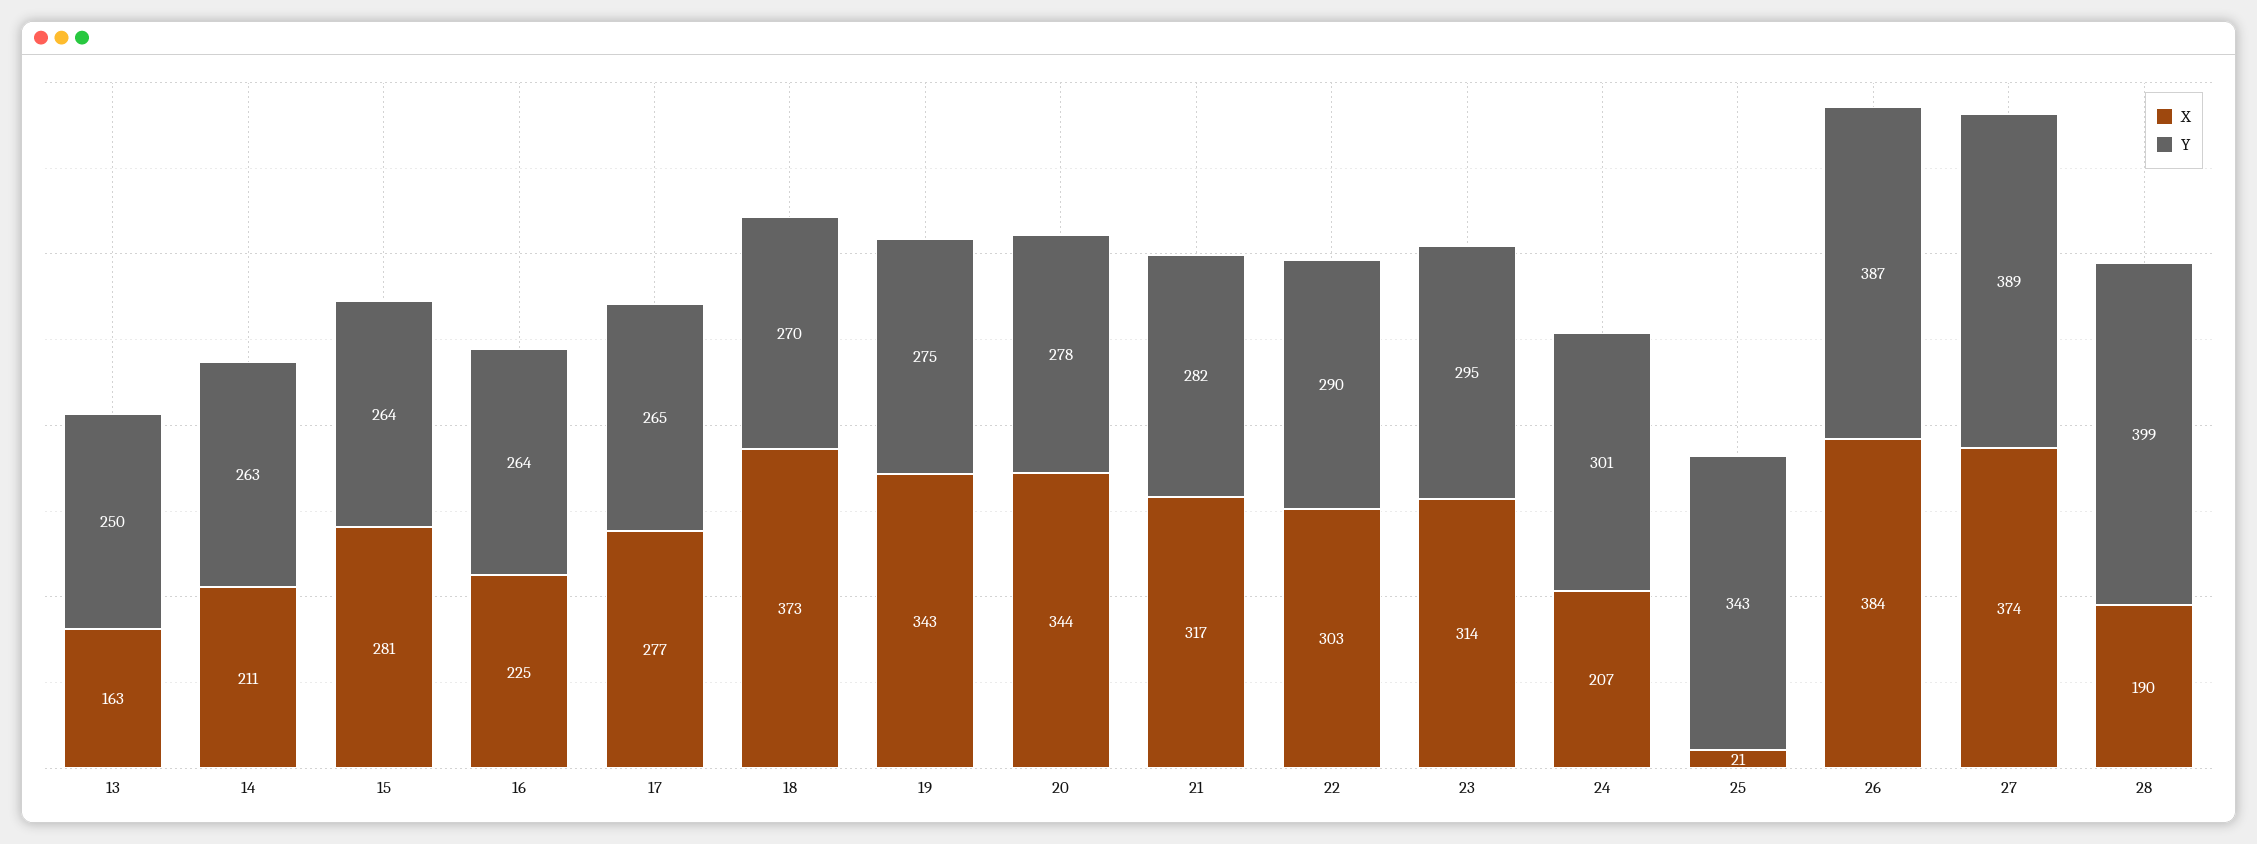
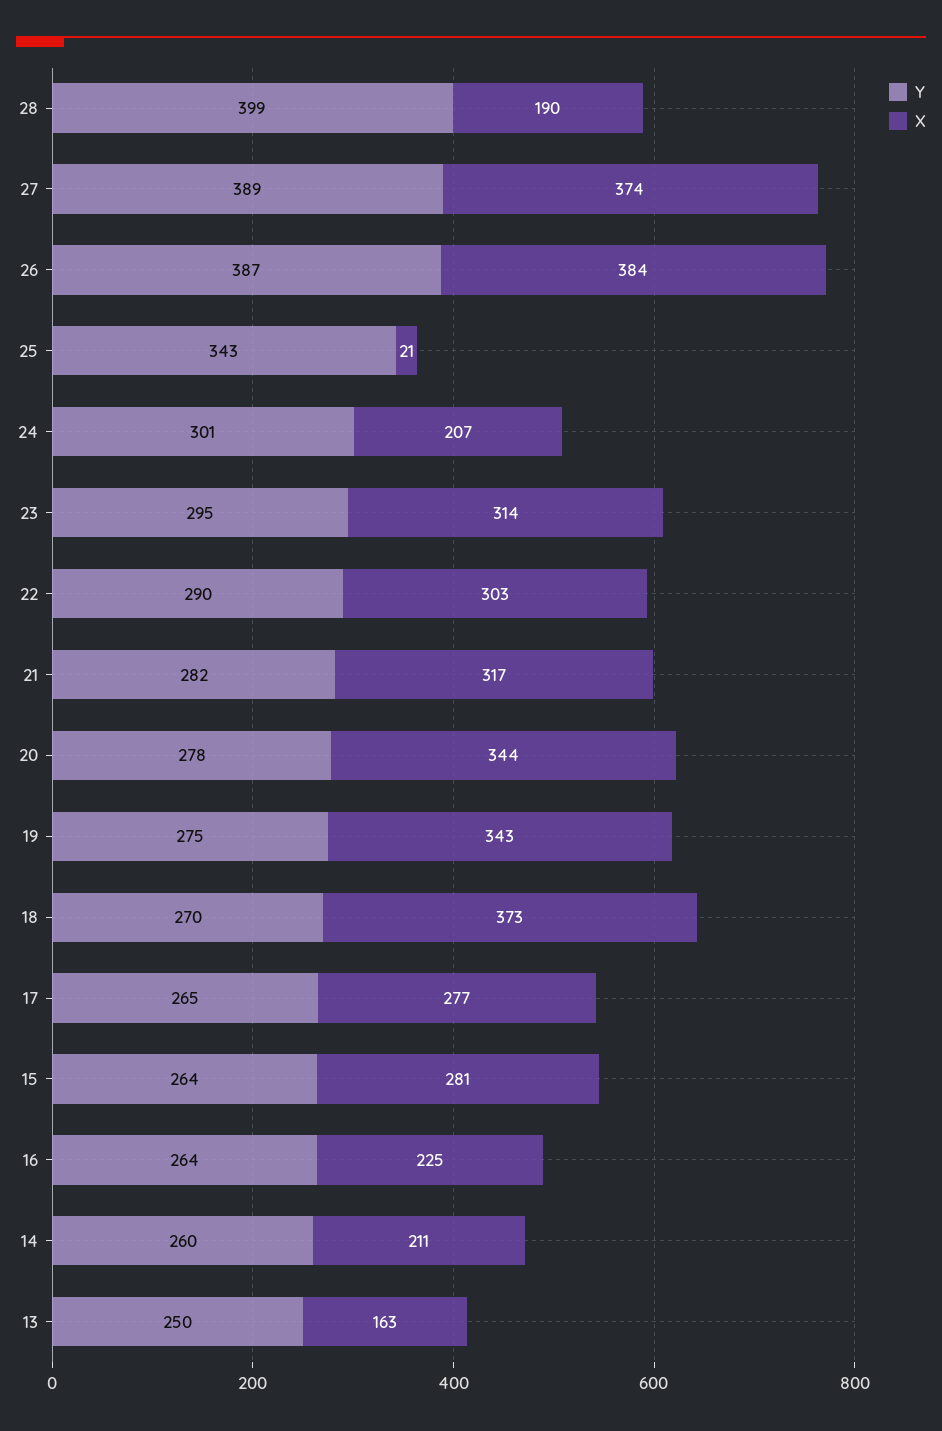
  {
    "X": {
      "13": 163,
      "14": 211,
      "15": 281,
      "16": 225,
      "17": 277,
      "18": 373,
      "19": 343,
      "20": 344,
      "21": 317,
      "22": 303,
      "23": 314,
      "24": 207,
      "25": 21,
      "26": 384,
      "27": 374,
      "28": 190
    },
    "Y": {
      "13": 250,
-     "14": 263,
+     "14": 260,
      "15": 264,
      "16": 264,
      "17": 265,
      "18": 270,
      "19": 275,
      "20": 278,
      "21": 282,
      "22": 290,
      "23": 295,
      "24": 301,
      "25": 343,
      "26": 387,
      "27": 389,
      "28": 399
    }
  }

